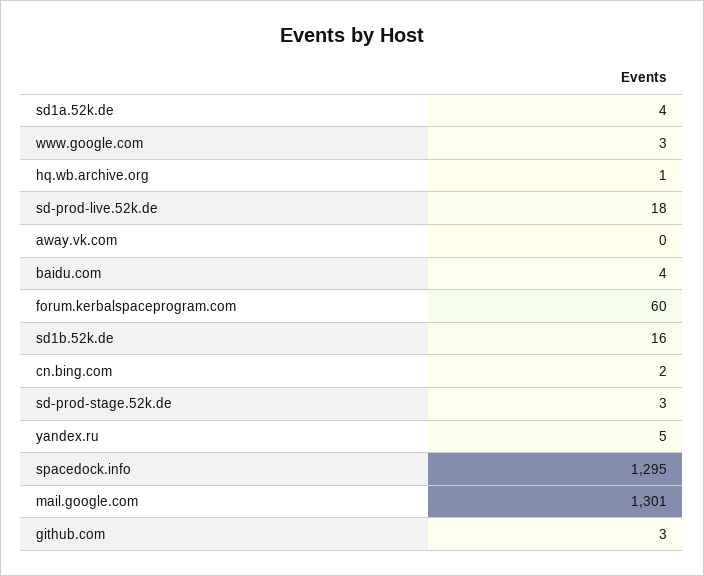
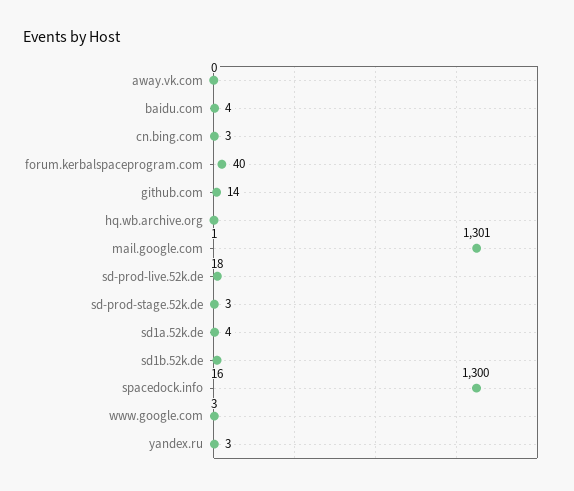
  {
    "sd1a.52k.de": 4,
    "www.google.com": 3,
    "hq.wb.archive.org": 1,
    "sd-prod-live.52k.de": 18,
    "away.vk.com": 0,
    "baidu.com": 4,
-   "forum.kerbalspaceprogram.com": 60,
+   "forum.kerbalspaceprogram.com": 40,
    "sd1b.52k.de": 16,
-   "cn.bing.com": 2,
+   "cn.bing.com": 3,
    "sd-prod-stage.52k.de": 3,
-   "yandex.ru": 5,
+   "yandex.ru": 3,
-   "spacedock.info": 1295,
+   "spacedock.info": 1300,
    "mail.google.com": 1301,
-   "github.com": 3
+   "github.com": 14
  }

